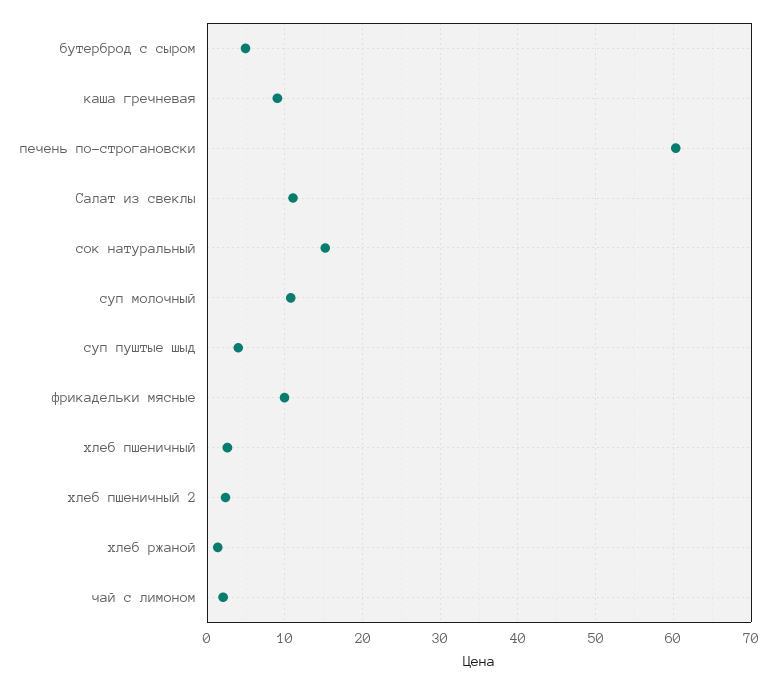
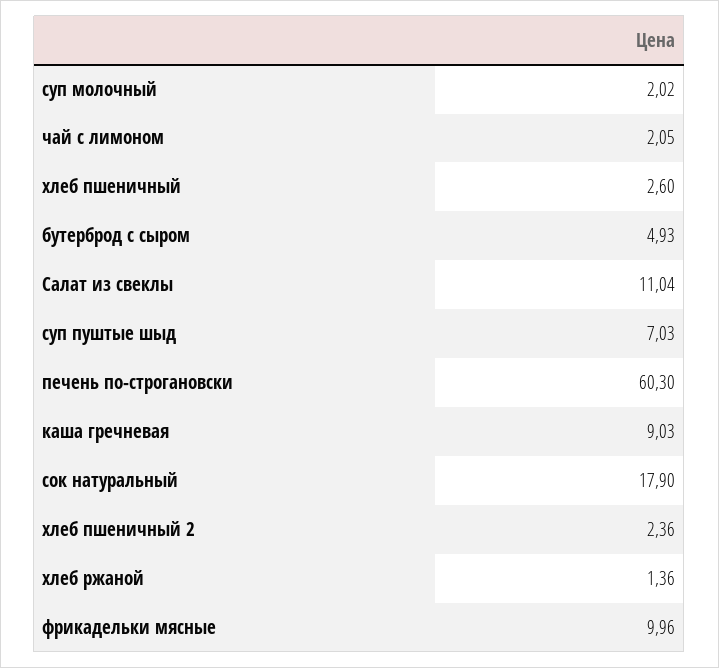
  {
    "бутерброд с сыром": 4.93,
    "каша гречневая": 9.03,
    "печень по-строгановски": 60.3,
    "Салат из свеклы": 11.04,
-   "сок натуральный": 15,
+   "сок натуральный": 17.9,
-   "суп молочный": 11,
+   "суп молочный": 2.02,
-   "суп пуштые шыд": 4,
+   "суп пуштые шыд": 7.03,
    "фрикадельки мясные": 9.96,
    "хлеб пшеничный": 2.6,
    "хлеб пшеничный 2": 2.36,
    "хлеб ржаной": 1.36,
    "чай с лимоном": 2.05
  }

